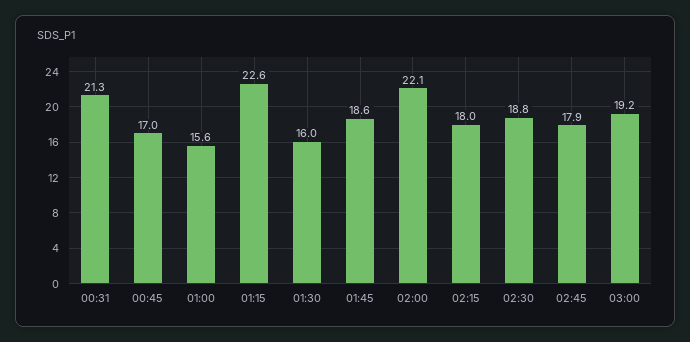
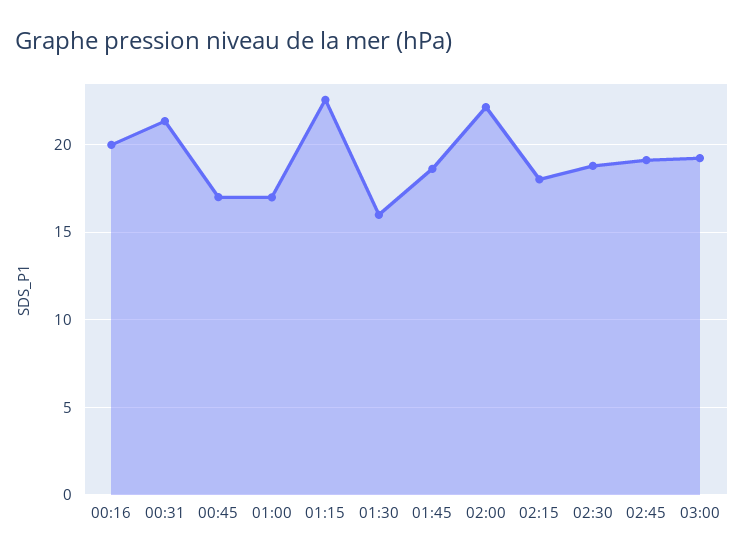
  {
    "00:31": 21.3,
    "00:45": 17,
-   "01:00": 15.6,
+   "01:00": 17,
    "01:15": 22.6,
    "01:30": 16,
    "01:45": 18.6,
    "02:00": 22.1,
    "02:15": 18,
    "02:30": 18.8,
-   "02:45": 17.9,
+   "02:45": 19,
-   "03:00": 19.2
+   "03:00": 19.2,
+   "00:16": 20
  }

